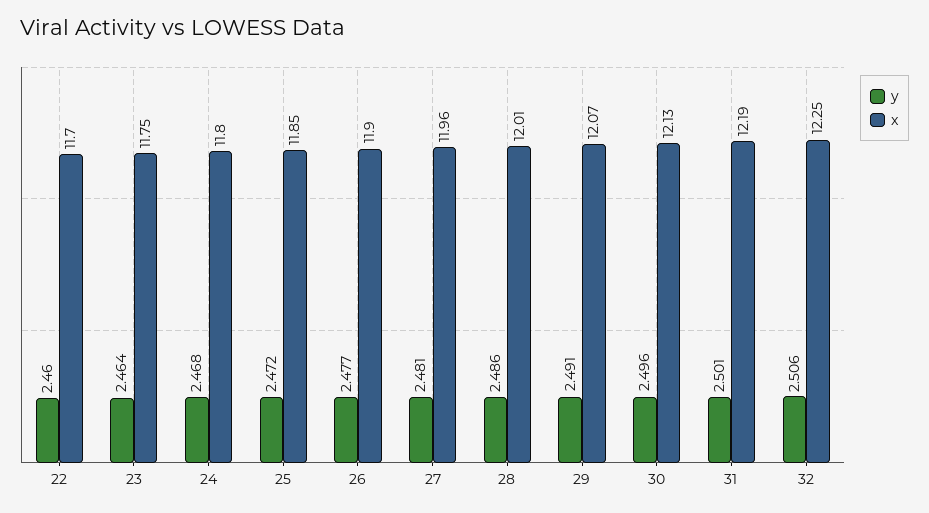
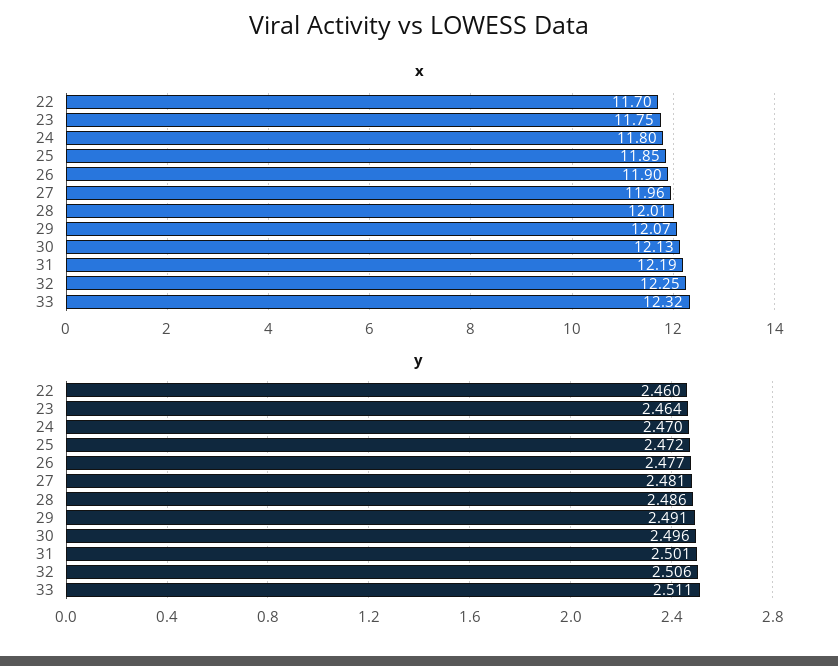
  {
    "y": {
      "22": 2.46,
      "23": 2.464,
-     "24": 2.468,
+     "24": 2.47,
      "25": 2.472,
      "26": 2.477,
      "27": 2.481,
      "28": 2.486,
      "29": 2.491,
      "30": 2.496,
      "31": 2.501,
-     "32": 2.506
+     "32": 2.506,
+     "33": 2.511
    },
    "x": {
      "22": 11.7,
      "23": 11.75,
      "24": 11.8,
      "25": 11.85,
      "26": 11.9,
      "27": 11.96,
      "28": 12.01,
      "29": 12.07,
      "30": 12.13,
      "31": 12.19,
-     "32": 12.25
+     "32": 12.25,
+     "33": 12.32
    }
  }

